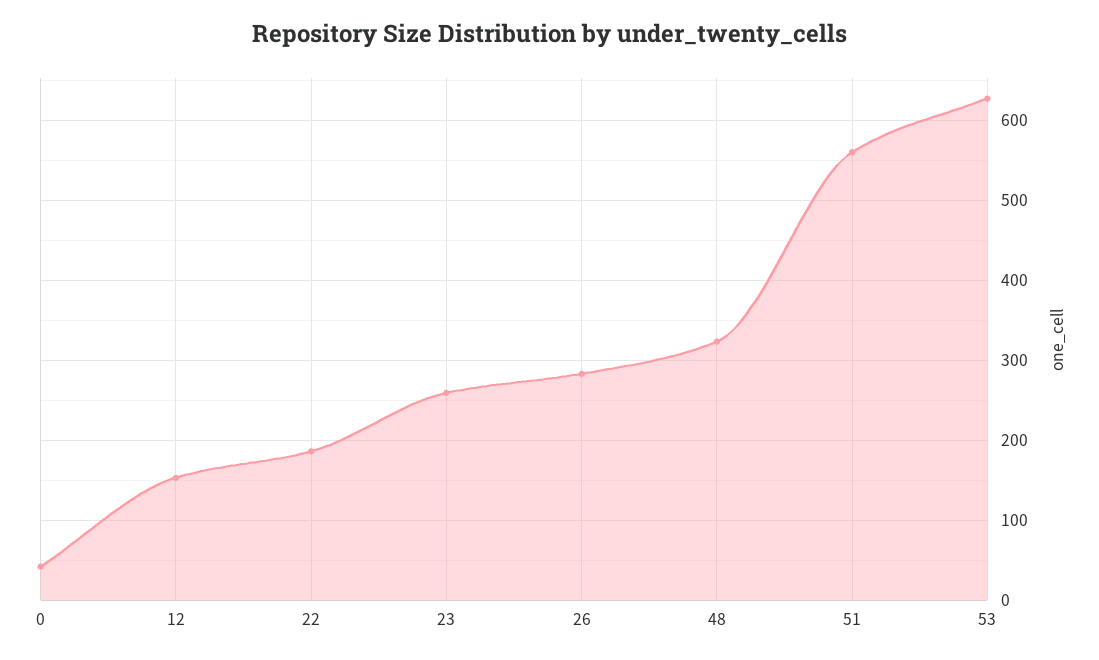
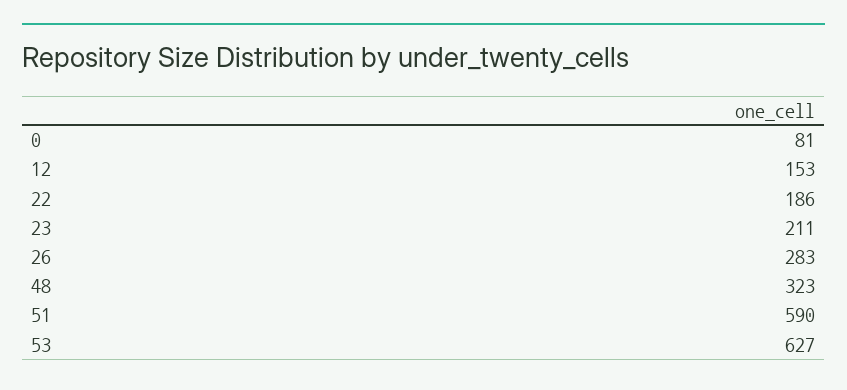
  {
-   "0": 40,
+   "0": 81,
    "12": 153,
    "22": 186,
-   "23": 260,
+   "23": 211,
    "26": 283,
    "48": 323,
-   "51": 560,
+   "51": 590,
    "53": 627
  }

